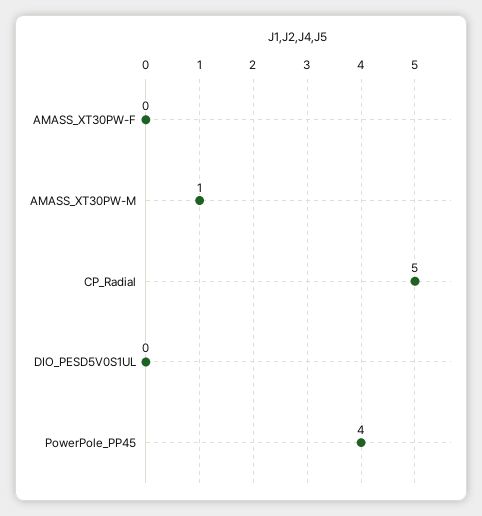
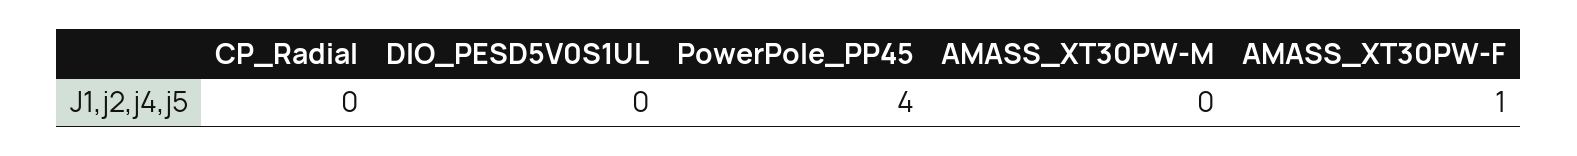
  {
-   "AMASS_XT30PW-F": 0,
+   "AMASS_XT30PW-F": 1,
-   "AMASS_XT30PW-M": 1,
+   "AMASS_XT30PW-M": 0,
-   "CP_Radial": 5,
+   "CP_Radial": 0,
    "DIO_PESD5V0S1UL": 0,
    "PowerPole_PP45": 4
  }

